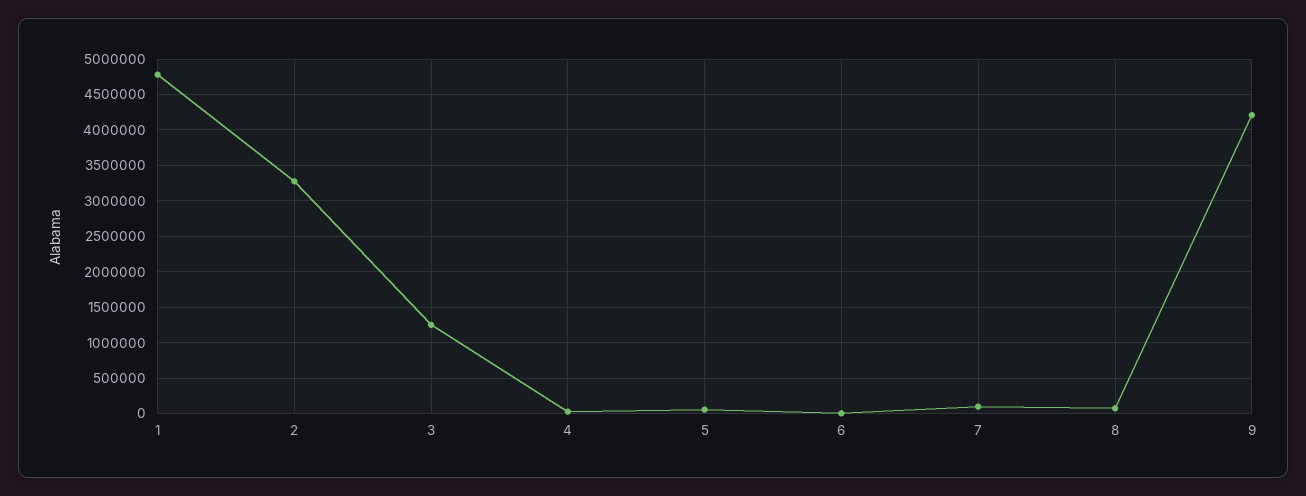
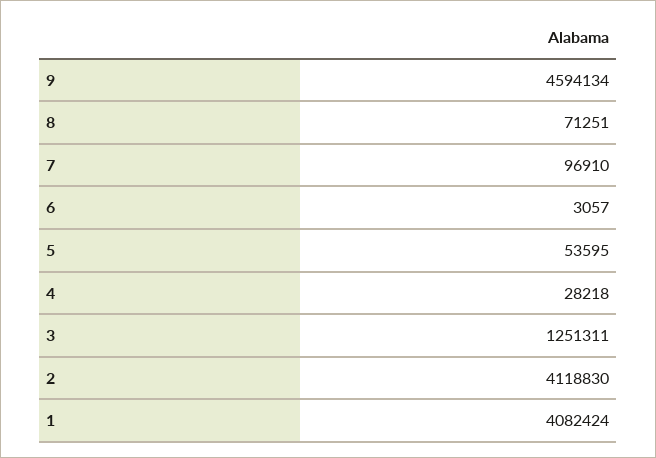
  {
-   "1": 4800000,
+   "1": 4082424,
-   "2": 3300000,
+   "2": 4118830,
    "3": 1251311,
    "4": 28218,
    "5": 53595,
    "6": 3057,
    "7": 96910,
    "8": 71251,
-   "9": 4200000
+   "9": 4594134
  }

